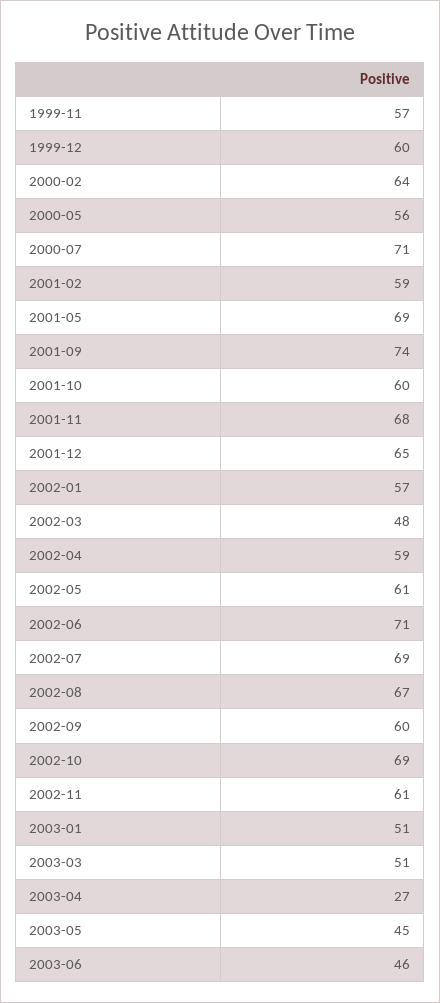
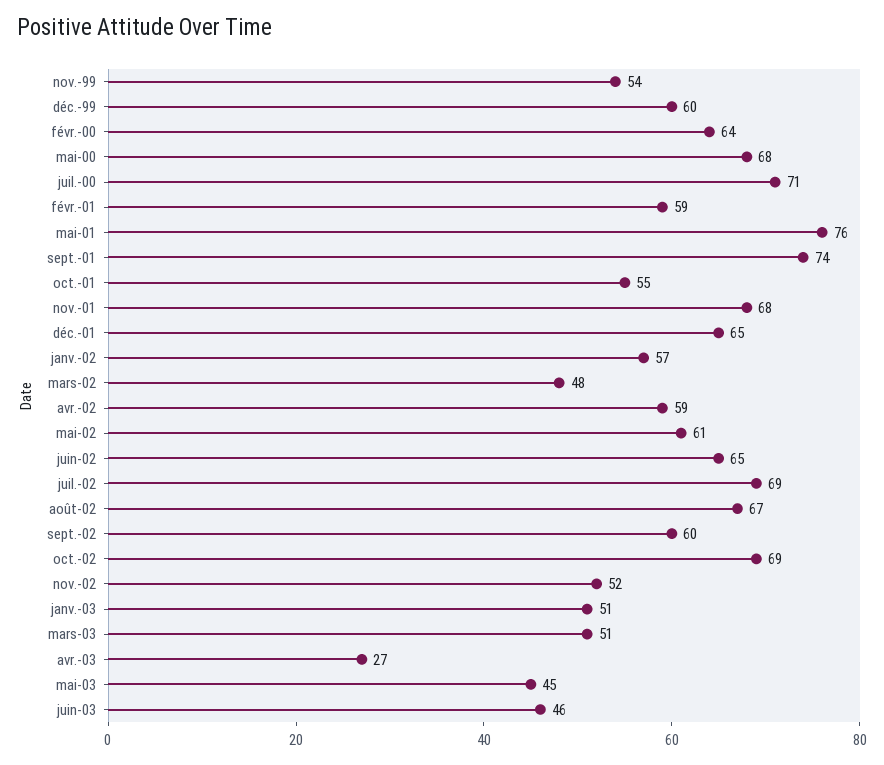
  {
-   "1999-11": 57,
+   "1999-11": 54,
    "1999-12": 60,
    "2000-02": 64,
-   "2000-05": 56,
+   "2000-05": 68,
    "2000-07": 71,
    "2001-02": 59,
-   "2001-05": 69,
+   "2001-05": 76,
    "2001-09": 74,
-   "2001-10": 60,
+   "2001-10": 55,
    "2001-11": 68,
    "2001-12": 65,
    "2002-01": 57,
    "2002-03": 48,
    "2002-04": 59,
    "2002-05": 61,
-   "2002-06": 71,
+   "2002-06": 65,
    "2002-07": 69,
    "2002-08": 67,
    "2002-09": 60,
    "2002-10": 69,
-   "2002-11": 61,
+   "2002-11": 52,
    "2003-01": 51,
    "2003-03": 51,
    "2003-04": 27,
    "2003-05": 45,
    "2003-06": 46
  }

